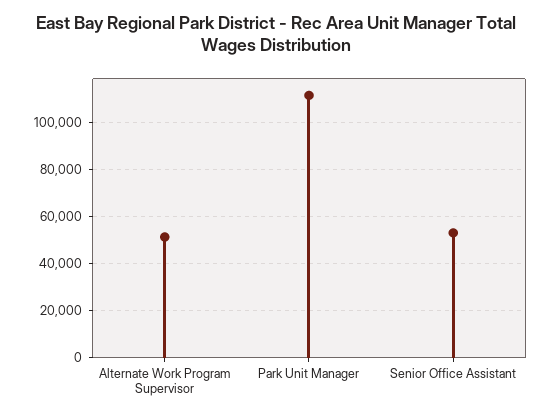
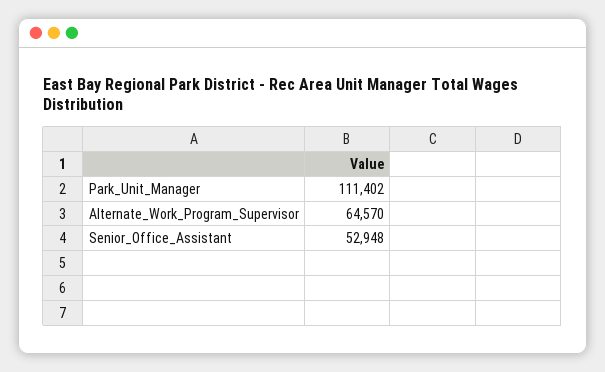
  {
-   "Alternate Work Program Supervisor": 50000,
+   "Alternate Work Program Supervisor": 64570,
    "Park Unit Manager": 111402,
    "Senior Office Assistant": 52948
  }

